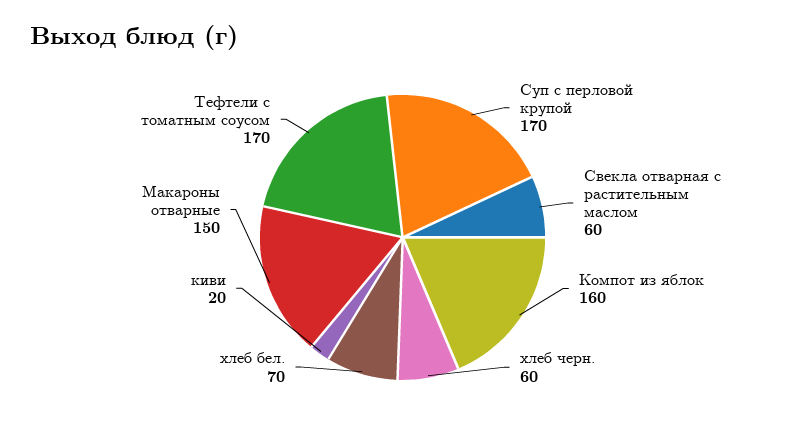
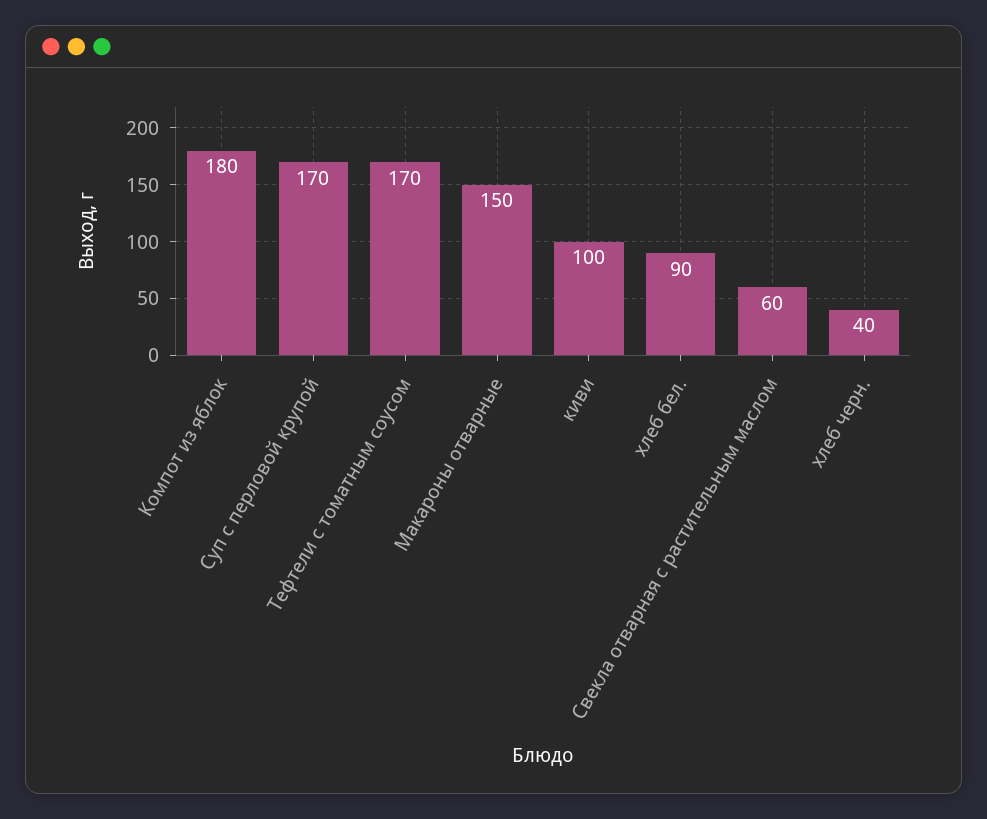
  {
    "Суп с перловой крупой": 170,
    "Свекла отварная с растительным маслом": 60,
-   "Компот из яблок": 160,
+   "Компот из яблок": 180,
-   "хлеб черн.": 60,
+   "хлеб черн.": 40,
-   "хлеб бел.": 70,
+   "хлеб бел.": 90,
-   "киви": 20,
+   "киви": 100,
    "Макароны отварные": 150,
    "Тефтели с томатным соусом": 170
  }

